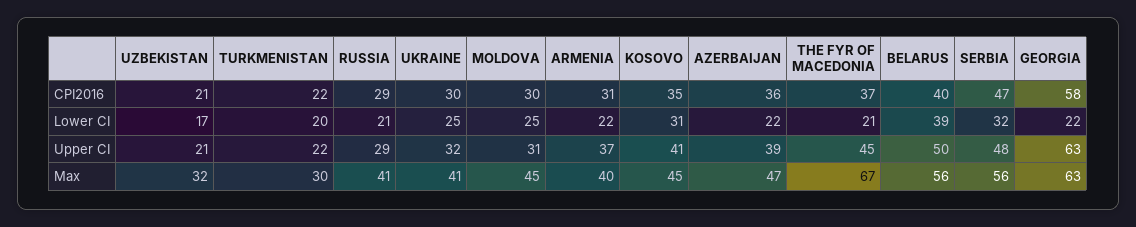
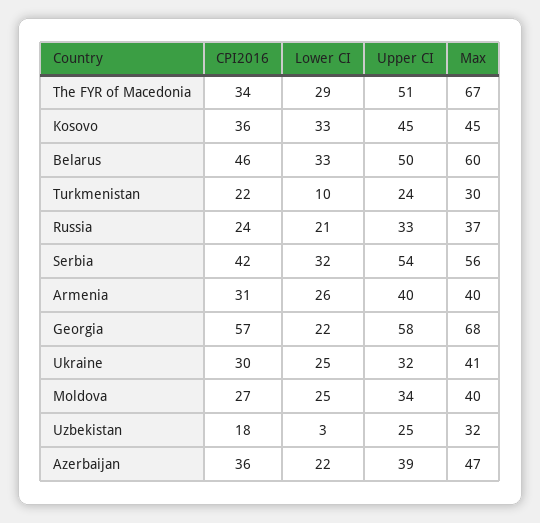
  {
    "UZBEKISTAN": {
-     "CPI2016": 21,
+     "CPI2016": 18,
-     "Lower CI": 17,
+     "Lower CI": 3,
-     "Upper CI": 21,
+     "Upper CI": 25,
      "Max": 32
    },
    "TURKMENISTAN": {
      "CPI2016": 22,
-     "Lower CI": 20,
+     "Lower CI": 10,
-     "Upper CI": 22,
+     "Upper CI": 24,
      "Max": 30
    },
    "RUSSIA": {
-     "CPI2016": 29,
+     "CPI2016": 24,
      "Lower CI": 21,
-     "Upper CI": 29,
+     "Upper CI": 33,
-     "Max": 41
+     "Max": 37
    },
    "UKRAINE": {
      "CPI2016": 30,
      "Lower CI": 25,
      "Upper CI": 32,
      "Max": 41
    },
    "MOLDOVA": {
-     "CPI2016": 30,
+     "CPI2016": 27,
      "Lower CI": 25,
-     "Upper CI": 31,
+     "Upper CI": 34,
-     "Max": 45
+     "Max": 40
    },
    "ARMENIA": {
      "CPI2016": 31,
-     "Lower CI": 22,
+     "Lower CI": 26,
-     "Upper CI": 37,
+     "Upper CI": 40,
      "Max": 40
    },
    "KOSOVO": {
-     "CPI2016": 35,
+     "CPI2016": 36,
-     "Lower CI": 31,
+     "Lower CI": 33,
-     "Upper CI": 41,
+     "Upper CI": 45,
      "Max": 45
    },
    "AZERBAIJAN": {
      "CPI2016": 36,
      "Lower CI": 22,
      "Upper CI": 39,
      "Max": 47
    },
    "THE FYR OF MACEDONIA": {
-     "CPI2016": 37,
+     "CPI2016": 34,
-     "Lower CI": 21,
+     "Lower CI": 29,
-     "Upper CI": 45,
+     "Upper CI": 51,
      "Max": 67
    },
    "BELARUS": {
-     "CPI2016": 40,
+     "CPI2016": 46,
-     "Lower CI": 39,
+     "Lower CI": 33,
      "Upper CI": 50,
-     "Max": 56
+     "Max": 60
    },
    "SERBIA": {
-     "CPI2016": 47,
+     "CPI2016": 42,
      "Lower CI": 32,
-     "Upper CI": 48,
+     "Upper CI": 54,
      "Max": 56
    },
    "GEORGIA": {
-     "CPI2016": 58,
+     "CPI2016": 57,
      "Lower CI": 22,
-     "Upper CI": 63,
+     "Upper CI": 58,
-     "Max": 63
+     "Max": 68
    }
  }

